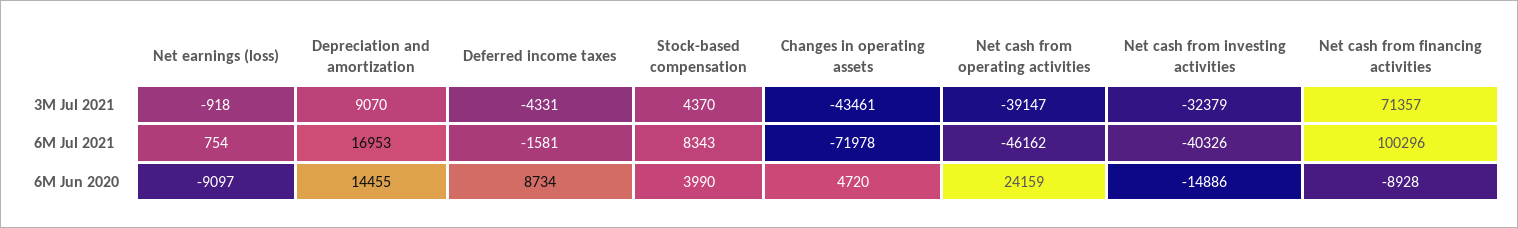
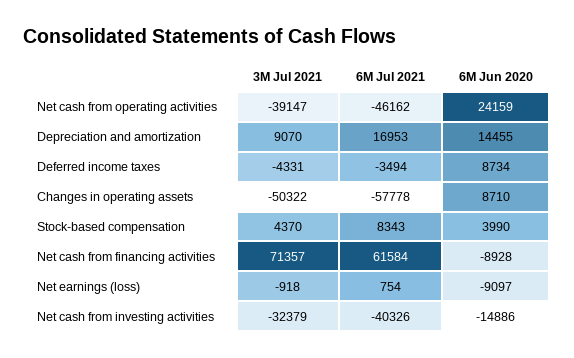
  {
    "Net earnings (loss)": {
      "3M Jul 2021": -918,
      "6M Jul 2021": 754,
      "6M Jun 2020": -9097
    },
    "Depreciation and amortization": {
      "3M Jul 2021": 9070,
      "6M Jul 2021": 16953,
      "6M Jun 2020": 14455
    },
    "Deferred income taxes": {
      "3M Jul 2021": -4331,
-     "6M Jul 2021": -1581,
+     "6M Jul 2021": -3494,
      "6M Jun 2020": 8734
    },
    "Stock-based compensation": {
      "3M Jul 2021": 4370,
      "6M Jul 2021": 8343,
      "6M Jun 2020": 3990
    },
    "Changes in operating assets": {
-     "3M Jul 2021": -43461,
+     "3M Jul 2021": -50322,
-     "6M Jul 2021": -71978,
+     "6M Jul 2021": -57778,
-     "6M Jun 2020": 4720
+     "6M Jun 2020": 8710
    },
    "Net cash from operating activities": {
      "3M Jul 2021": -39147,
      "6M Jul 2021": -46162,
      "6M Jun 2020": 24159
    },
    "Net cash from investing activities": {
      "3M Jul 2021": -32379,
      "6M Jul 2021": -40326,
      "6M Jun 2020": -14886
    },
    "Net cash from financing activities": {
      "3M Jul 2021": 71357,
-     "6M Jul 2021": 100296,
+     "6M Jul 2021": 61584,
      "6M Jun 2020": -8928
    }
  }

